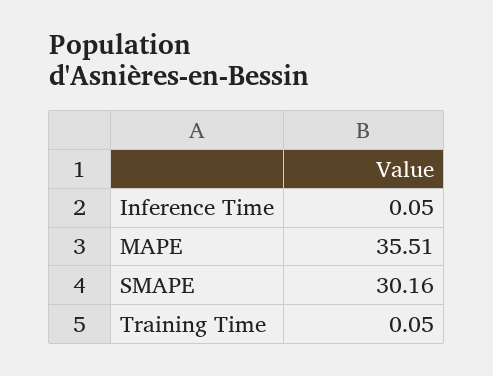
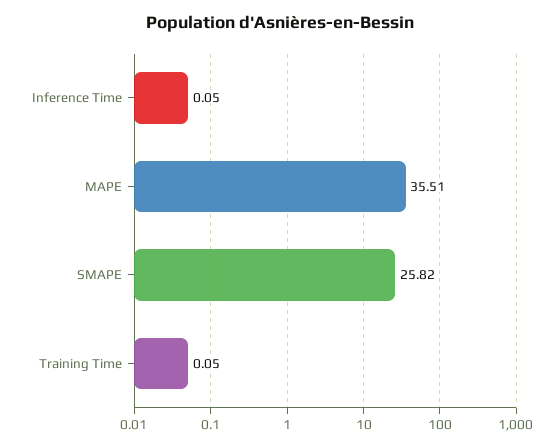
  {
    "Inference Time": 0.05,
    "MAPE": 35.51,
-   "SMAPE": 30.16,
+   "SMAPE": 25.82,
    "Training Time": 0.05
  }

